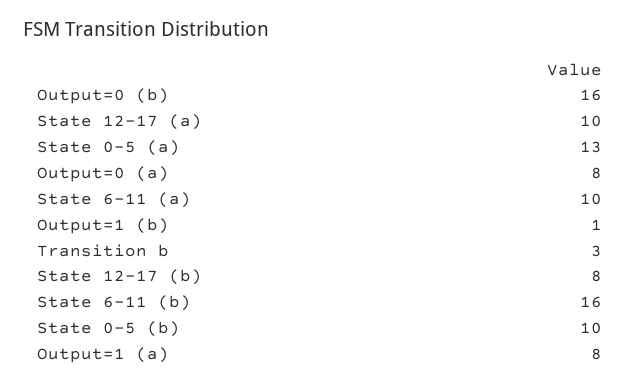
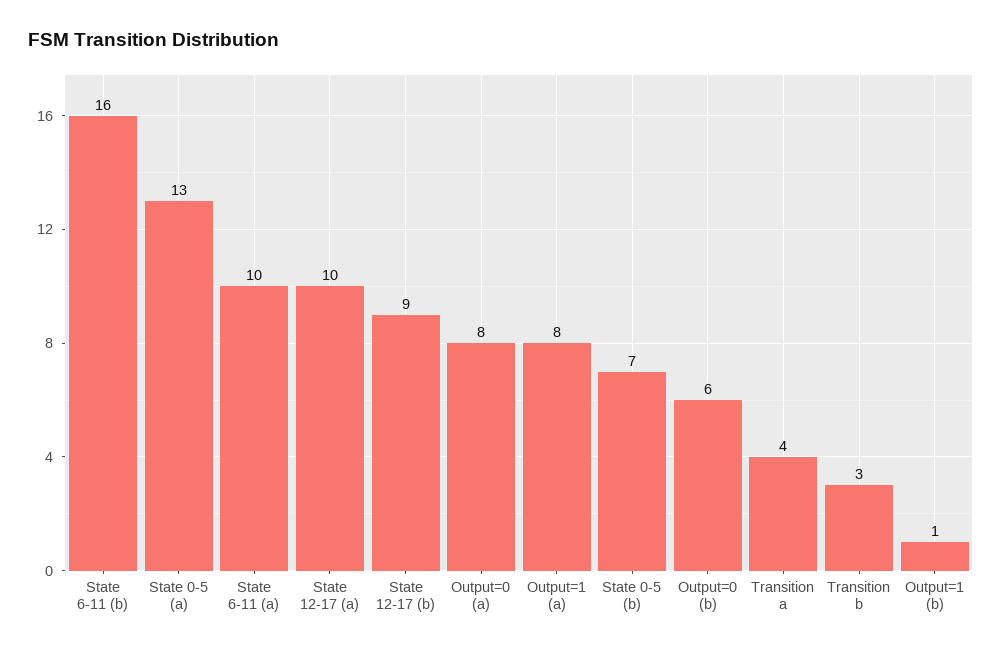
  {
-   "Output=0 (b)": 16,
+   "Output=0 (b)": 6,
    "State 12-17 (a)": 10,
    "State 0-5 (a)": 13,
    "Output=0 (a)": 8,
    "State 6-11 (a)": 10,
    "Output=1 (b)": 1,
    "Transition b": 3,
-   "State 12-17 (b)": 8,
+   "State 12-17 (b)": 9,
    "State 6-11 (b)": 16,
-   "State 0-5 (b)": 10,
+   "State 0-5 (b)": 7,
-   "Output=1 (a)": 8
+   "Output=1 (a)": 8,
+   "Transition a": 4
  }

